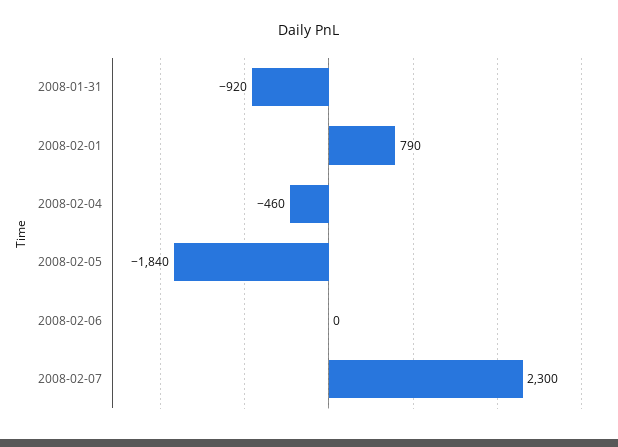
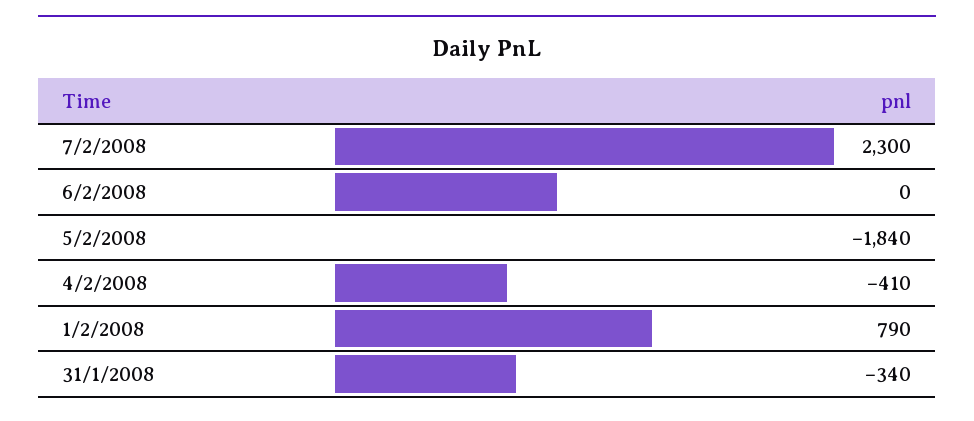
  {
-   "2008-01-31": -920,
+   "2008-01-31": -340,
    "2008-02-01": 790,
-   "2008-02-04": -460,
+   "2008-02-04": -410,
    "2008-02-05": -1840,
    "2008-02-06": 0,
    "2008-02-07": 2300
  }

